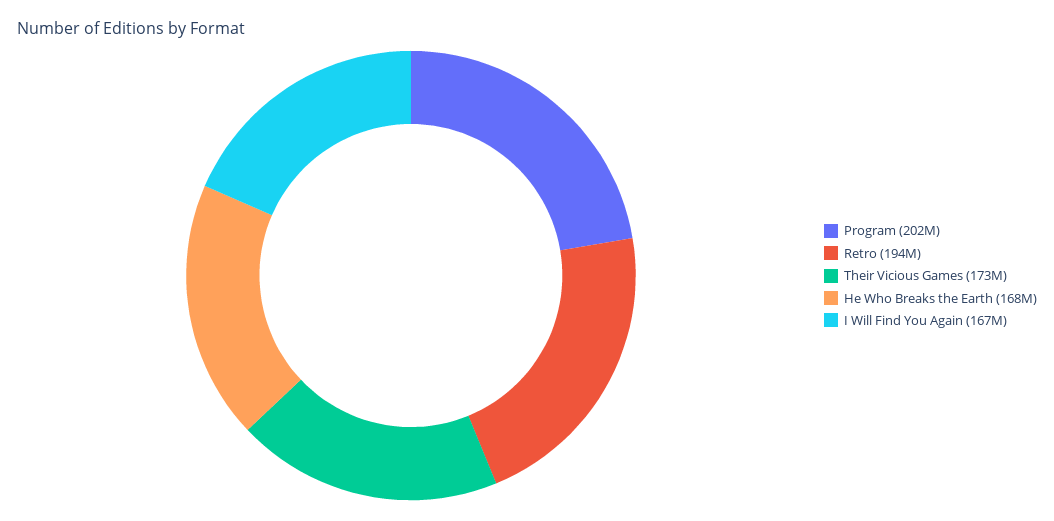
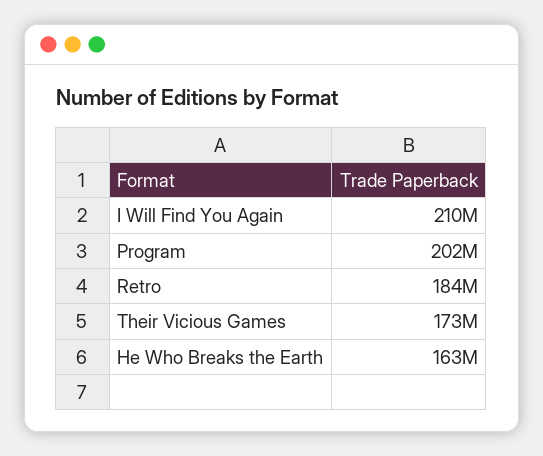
  {
    "Program": 202000000,
-   "Retro": 194000000,
+   "Retro": 184000000,
    "Their Vicious Games": 173000000,
-   "He Who Breaks the Earth": 168000000,
+   "He Who Breaks the Earth": 163000000,
-   "I Will Find You Again": 167000000
+   "I Will Find You Again": 210000000
  }

